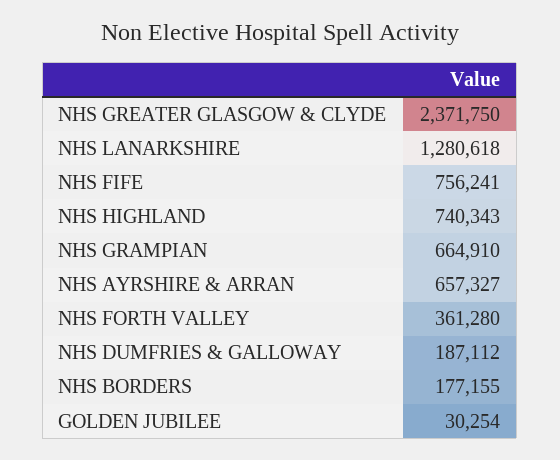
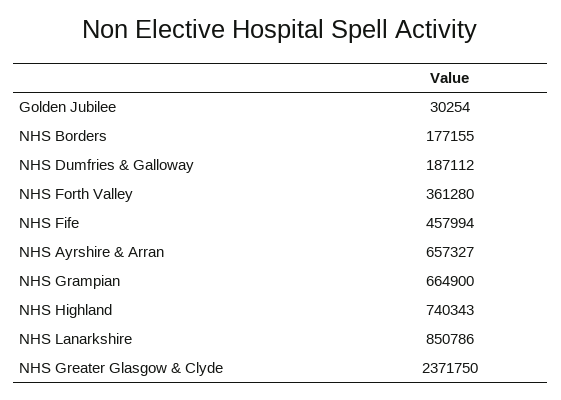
  {
    "NHS GREATER GLASGOW & CLYDE": 2371750,
-   "NHS LANARKSHIRE": 1280618,
+   "NHS LANARKSHIRE": 850786,
-   "NHS FIFE": 756241,
+   "NHS FIFE": 457994,
    "NHS HIGHLAND": 740343,
-   "NHS GRAMPIAN": 664910,
+   "NHS GRAMPIAN": 664900,
    "NHS AYRSHIRE & ARRAN": 657327,
    "NHS FORTH VALLEY": 361280,
    "NHS DUMFRIES & GALLOWAY": 187112,
    "NHS BORDERS": 177155,
    "GOLDEN JUBILEE": 30254
  }

